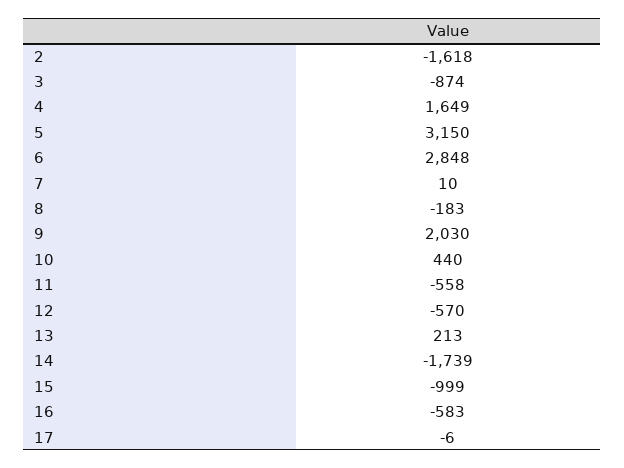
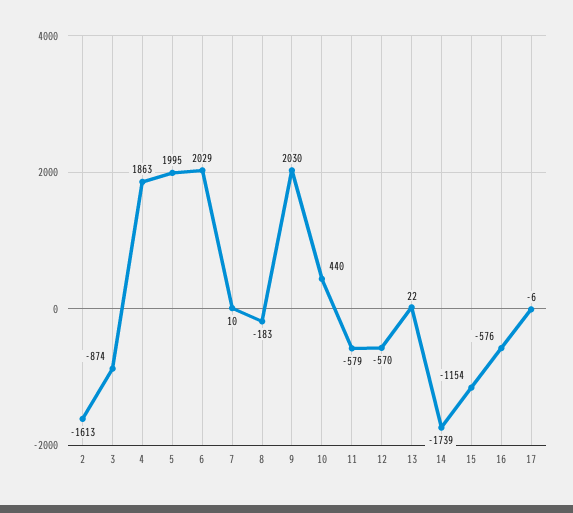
  {
-   "2": -1618,
+   "2": -1613,
    "3": -874,
-   "4": 1649,
+   "4": 1863,
-   "5": 3150,
+   "5": 1995,
-   "6": 2848,
+   "6": 2029,
    "7": 10,
    "8": -183,
    "9": 2030,
    "10": 440,
-   "11": -558,
+   "11": -579,
    "12": -570,
-   "13": 213,
+   "13": 22,
    "14": -1739,
-   "15": -999,
+   "15": -1154,
-   "16": -583,
+   "16": -576,
    "17": -6
  }

